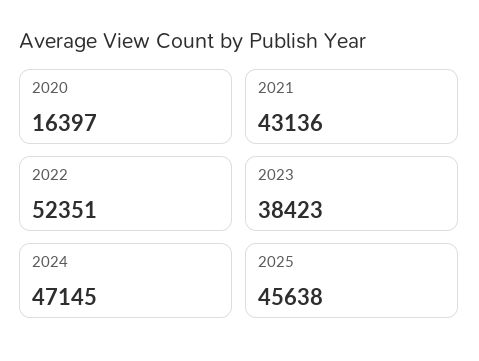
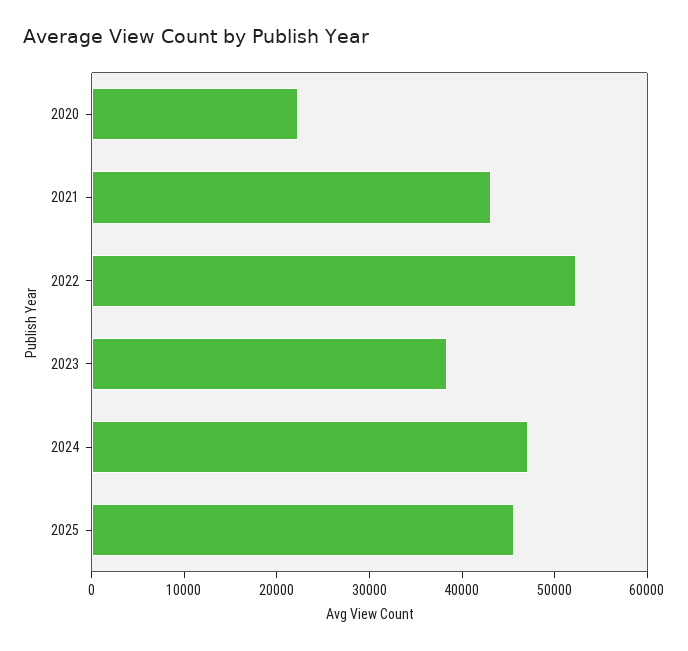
  {
-   "2020": 16397,
+   "2020": 22000,
    "2021": 43136,
    "2022": 52351,
    "2023": 38423,
    "2024": 47145,
    "2025": 45638
  }

